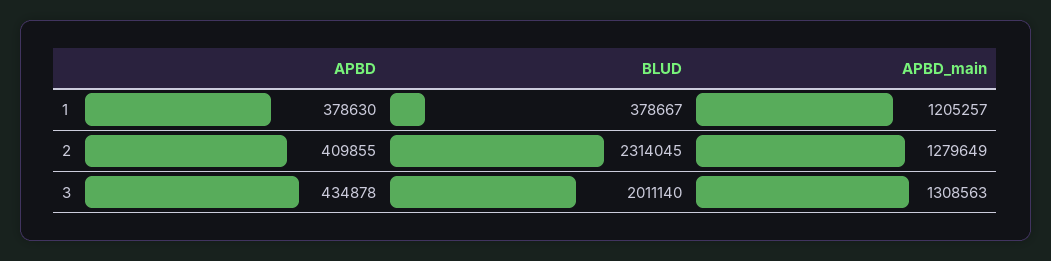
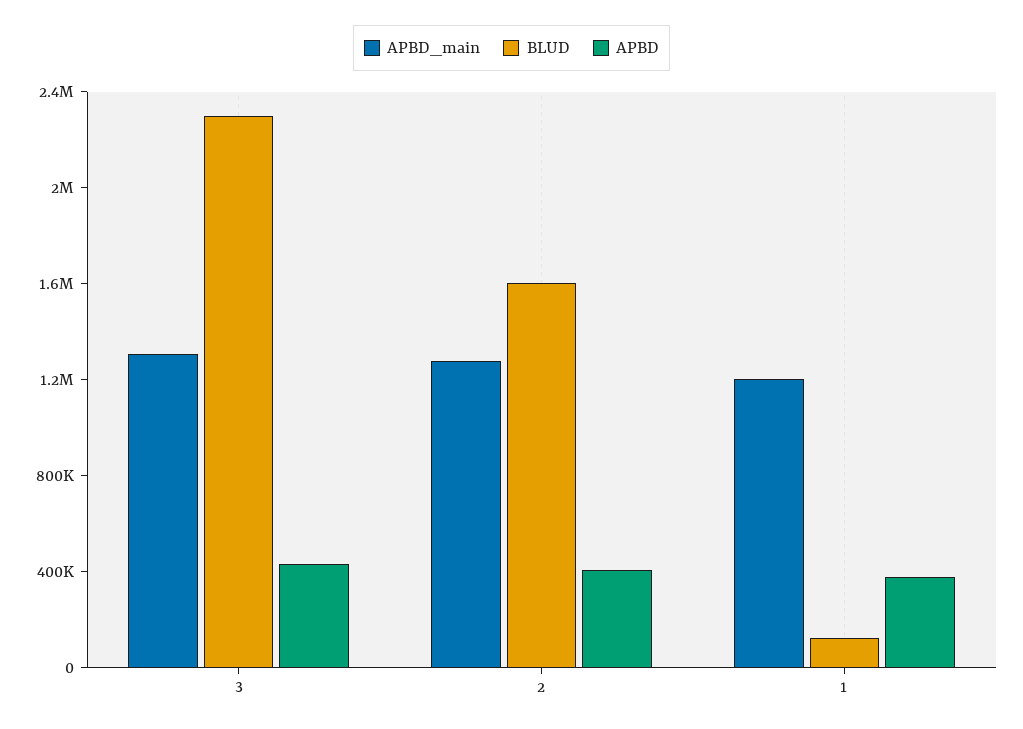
  {
    "APBD": {
      "1": 378630,
      "2": 409855,
      "3": 434878
    },
    "BLUD": {
-     "1": 378667,
+     "1": 100000,
-     "2": 2314045,
+     "2": 1600000,
-     "3": 2011140
+     "3": 2300000
    },
    "APBD_main": {
      "1": 1205257,
      "2": 1279649,
      "3": 1308563
    }
  }

